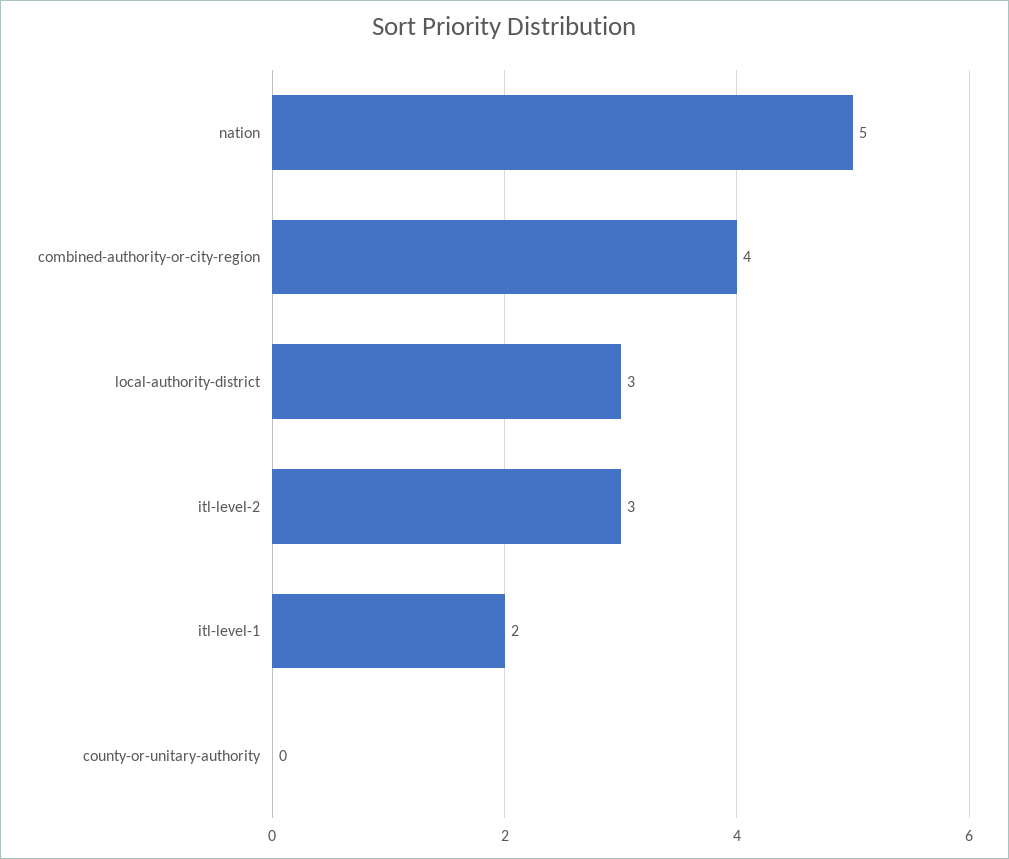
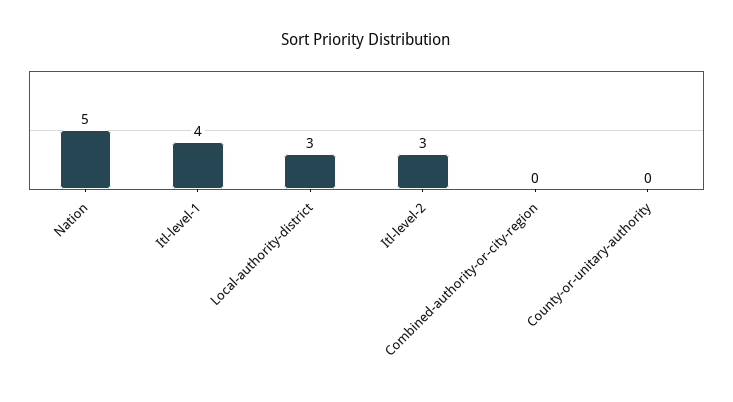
  {
    "nation": 5,
-   "combined-authority-or-city-region": 4,
+   "combined-authority-or-city-region": 0,
    "local-authority-district": 3,
    "itl-level-2": 3,
-   "itl-level-1": 2,
+   "itl-level-1": 4,
    "county-or-unitary-authority": 0
  }

